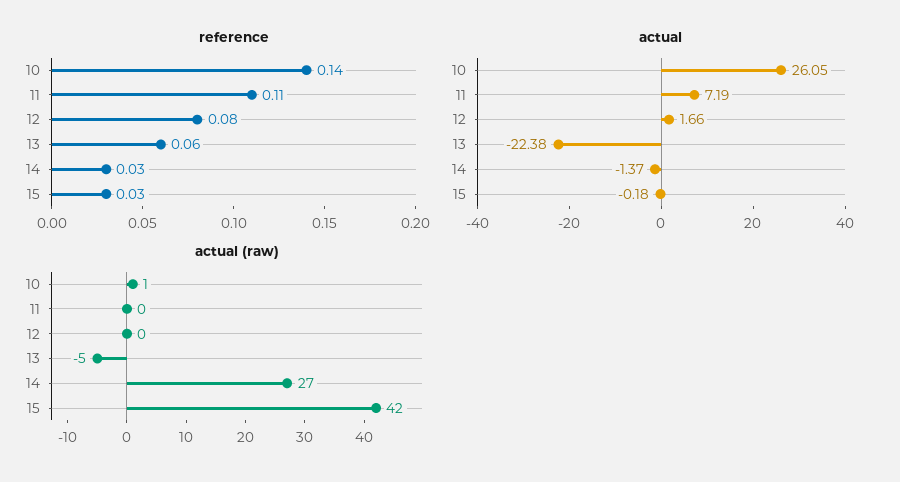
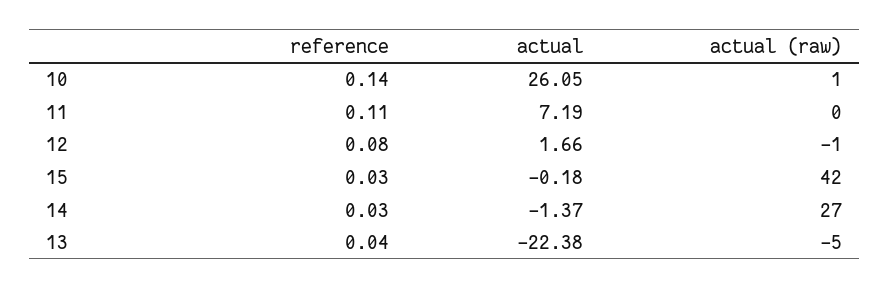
  {
    "reference": {
      "10": 0.14,
      "11": 0.11,
      "12": 0.08,
-     "13": 0.06,
+     "13": 0.04,
      "14": 0.03,
      "15": 0.03
    },
    "actual": {
      "10": 26.05,
      "11": 7.19,
      "12": 1.66,
      "13": -22.38,
      "14": -1.37,
      "15": -0.18
    },
    "actual (raw)": {
      "10": 1,
      "11": 0,
-     "12": 0,
+     "12": -1,
      "13": -5,
      "14": 27,
      "15": 42
    }
  }

